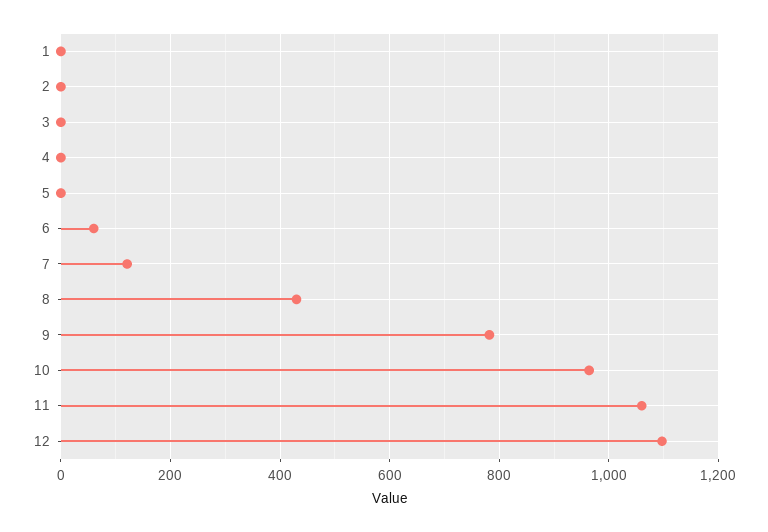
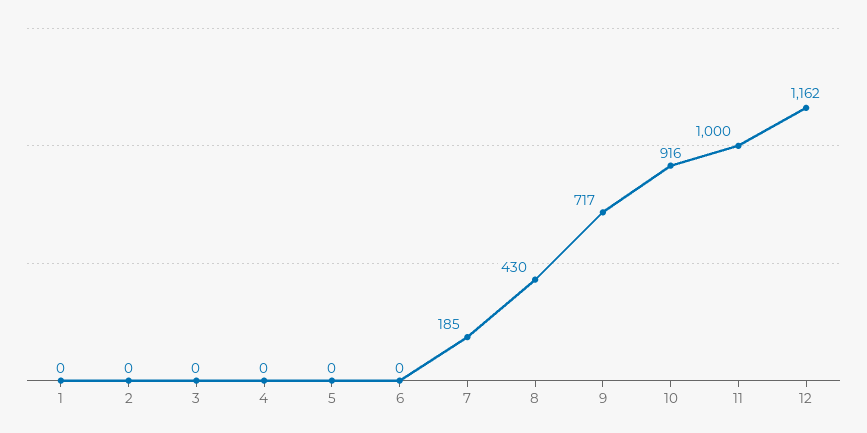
  {
    "1": 0,
    "2": 0,
    "3": 0,
    "4": 0,
    "5": 0,
-   "6": 60,
+   "6": 0,
-   "7": 120,
+   "7": 185,
    "8": 430,
-   "9": 780,
+   "9": 717,
-   "10": 960,
+   "10": 916,
-   "11": 1060,
+   "11": 1000,
-   "12": 1100
+   "12": 1162
  }

